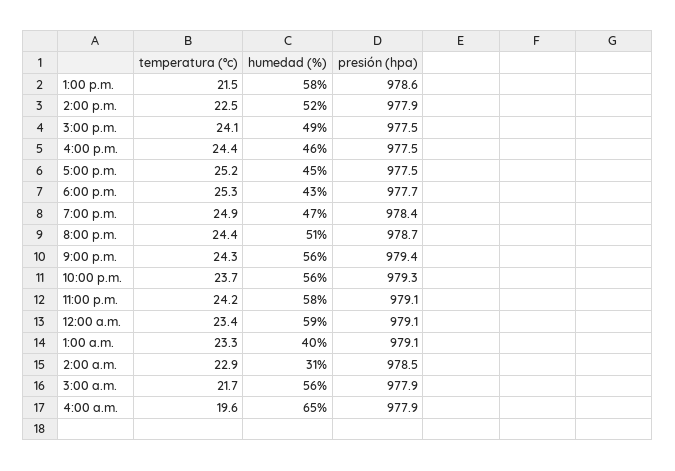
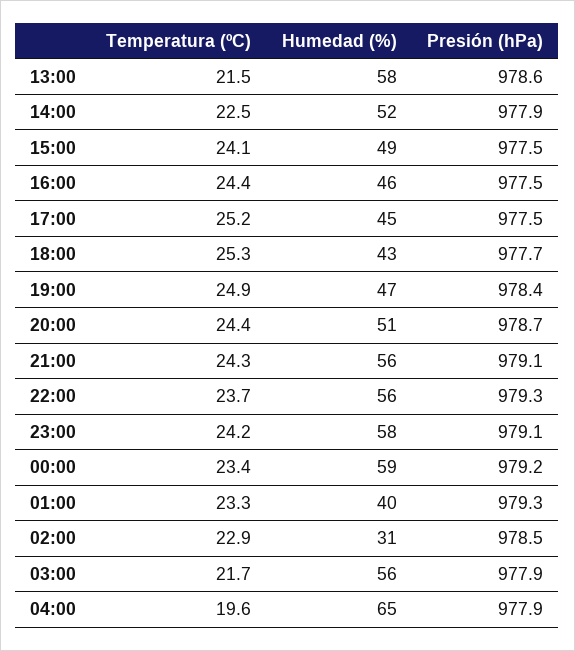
  {
    "temperatura (ºc)": {
      "1:00 p.m.": 21.5,
      "2:00 p.m.": 22.5,
      "3:00 p.m.": 24.1,
      "4:00 p.m.": 24.4,
      "5:00 p.m.": 25.2,
      "6:00 p.m.": 25.3,
      "7:00 p.m.": 24.9,
      "8:00 p.m.": 24.4,
      "9:00 p.m.": 24.3,
      "10:00 p.m.": 23.7,
      "11:00 p.m.": 24.2,
      "12:00 a.m.": 23.4,
      "1:00 a.m.": 23.3,
      "2:00 a.m.": 22.9,
      "3:00 a.m.": 21.7,
      "4:00 a.m.": 19.6
    },
    "humedad (%)": {
      "1:00 p.m.": 58,
      "2:00 p.m.": 52,
      "3:00 p.m.": 49,
      "4:00 p.m.": 46,
      "5:00 p.m.": 45,
      "6:00 p.m.": 43,
      "7:00 p.m.": 47,
      "8:00 p.m.": 51,
      "9:00 p.m.": 56,
      "10:00 p.m.": 56,
      "11:00 p.m.": 58,
      "12:00 a.m.": 59,
      "1:00 a.m.": 40,
      "2:00 a.m.": 31,
      "3:00 a.m.": 56,
      "4:00 a.m.": 65
    },
    "presión (hpa)": {
      "1:00 p.m.": 978.6,
      "2:00 p.m.": 977.9,
      "3:00 p.m.": 977.5,
      "4:00 p.m.": 977.5,
      "5:00 p.m.": 977.5,
      "6:00 p.m.": 977.7,
      "7:00 p.m.": 978.4,
      "8:00 p.m.": 978.7,
-     "9:00 p.m.": 979.4,
+     "9:00 p.m.": 979.1,
      "10:00 p.m.": 979.3,
      "11:00 p.m.": 979.1,
-     "12:00 a.m.": 979.1,
+     "12:00 a.m.": 979.2,
-     "1:00 a.m.": 979.1,
+     "1:00 a.m.": 979.3,
      "2:00 a.m.": 978.5,
      "3:00 a.m.": 977.9,
      "4:00 a.m.": 977.9
    }
  }

